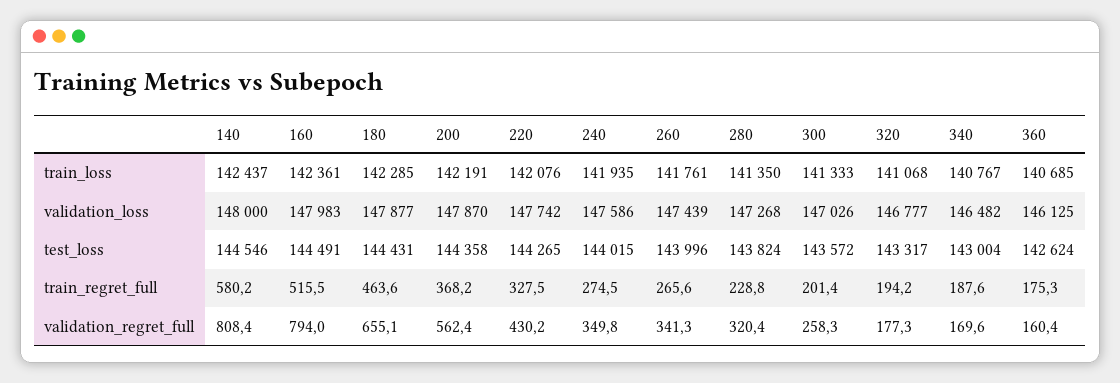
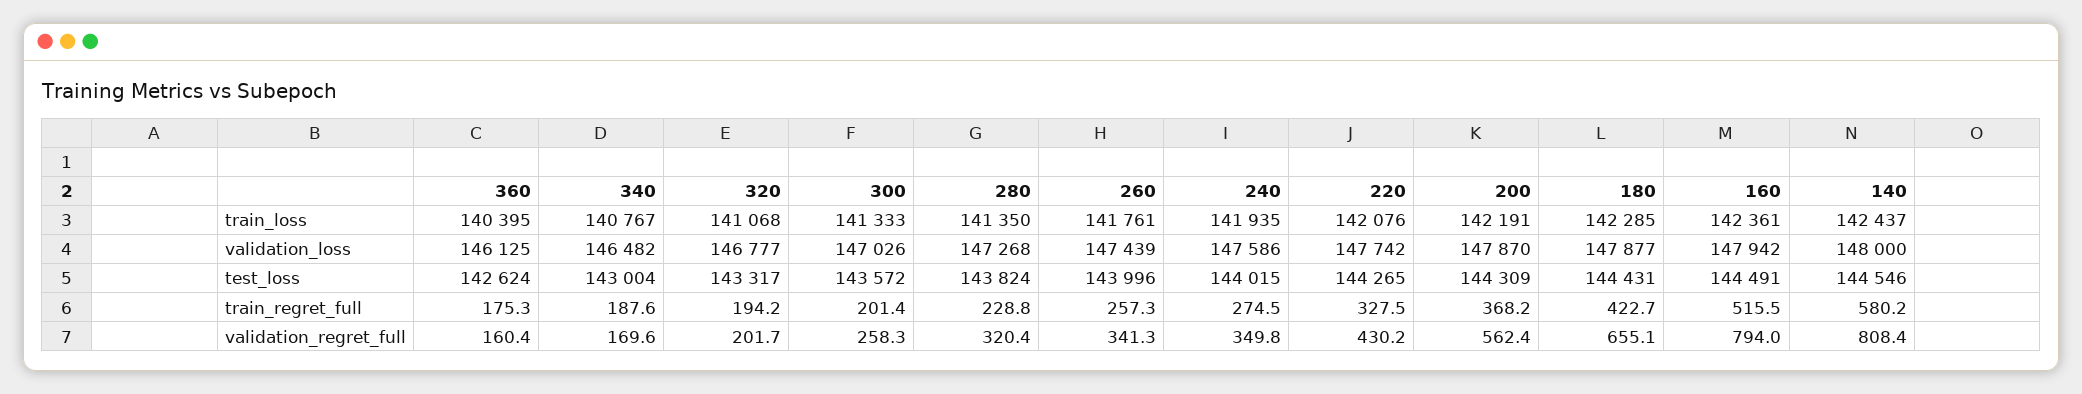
  {
    "140": {
      "train_loss": 142437,
      "validation_loss": 148000,
      "test_loss": 144546,
      "train_regret_full": 580.2,
      "validation_regret_full": 808.4
    },
    "160": {
      "train_loss": 142361,
-     "validation_loss": 147983,
+     "validation_loss": 147942,
      "test_loss": 144491,
      "train_regret_full": 515.5,
      "validation_regret_full": 794
    },
    "180": {
      "train_loss": 142285,
      "validation_loss": 147877,
      "test_loss": 144431,
-     "train_regret_full": 463.6,
+     "train_regret_full": 422.7,
      "validation_regret_full": 655.1
    },
    "200": {
      "train_loss": 142191,
      "validation_loss": 147870,
-     "test_loss": 144358,
+     "test_loss": 144309,
      "train_regret_full": 368.2,
      "validation_regret_full": 562.4
    },
    "220": {
      "train_loss": 142076,
      "validation_loss": 147742,
      "test_loss": 144265,
      "train_regret_full": 327.5,
      "validation_regret_full": 430.2
    },
    "240": {
      "train_loss": 141935,
      "validation_loss": 147586,
      "test_loss": 144015,
      "train_regret_full": 274.5,
      "validation_regret_full": 349.8
    },
    "260": {
      "train_loss": 141761,
      "validation_loss": 147439,
      "test_loss": 143996,
-     "train_regret_full": 265.6,
+     "train_regret_full": 257.3,
      "validation_regret_full": 341.3
    },
    "280": {
      "train_loss": 141350,
      "validation_loss": 147268,
      "test_loss": 143824,
      "train_regret_full": 228.8,
      "validation_regret_full": 320.4
    },
    "300": {
      "train_loss": 141333,
      "validation_loss": 147026,
      "test_loss": 143572,
      "train_regret_full": 201.4,
      "validation_regret_full": 258.3
    },
    "320": {
      "train_loss": 141068,
      "validation_loss": 146777,
      "test_loss": 143317,
      "train_regret_full": 194.2,
-     "validation_regret_full": 177.3
+     "validation_regret_full": 201.7
    },
    "340": {
      "train_loss": 140767,
      "validation_loss": 146482,
      "test_loss": 143004,
      "train_regret_full": 187.6,
      "validation_regret_full": 169.6
    },
    "360": {
-     "train_loss": 140685,
+     "train_loss": 140395,
      "validation_loss": 146125,
      "test_loss": 142624,
      "train_regret_full": 175.3,
      "validation_regret_full": 160.4
    }
  }

